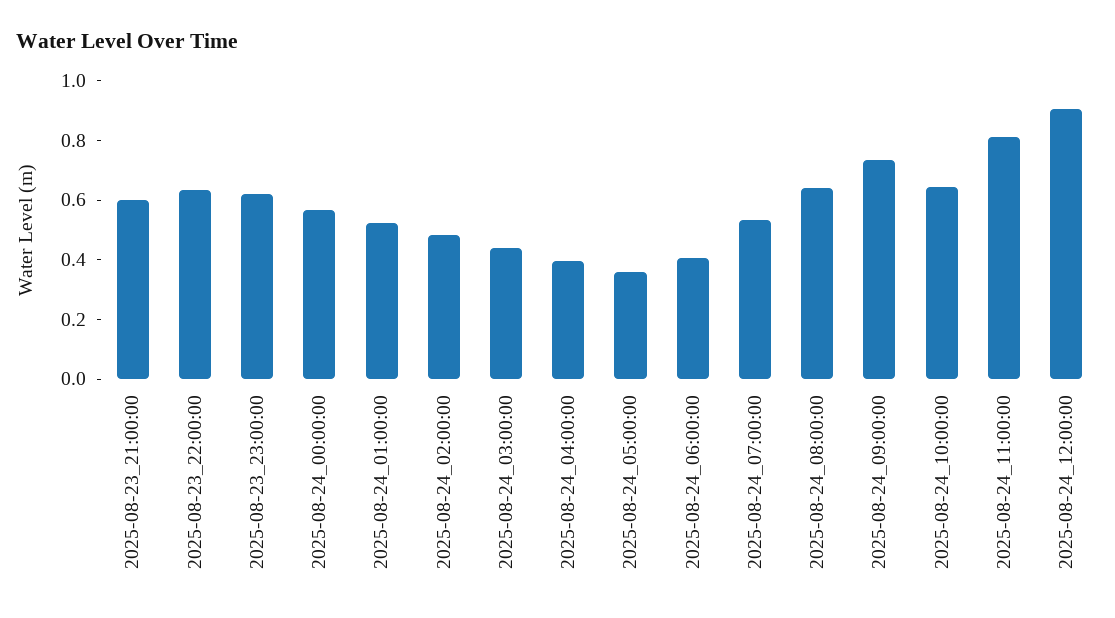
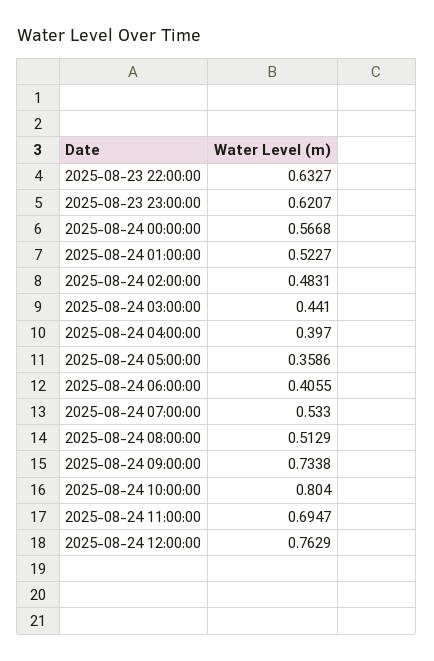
  {
-   "2025-08-23_21:00:00": 0.6,
    "2025-08-23_22:00:00": 0.6327,
    "2025-08-23_23:00:00": 0.6207,
    "2025-08-24_00:00:00": 0.5668,
    "2025-08-24_01:00:00": 0.5227,
    "2025-08-24_02:00:00": 0.4831,
    "2025-08-24_03:00:00": 0.441,
    "2025-08-24_04:00:00": 0.397,
    "2025-08-24_05:00:00": 0.3586,
    "2025-08-24_06:00:00": 0.4055,
    "2025-08-24_07:00:00": 0.533,
-   "2025-08-24_08:00:00": 0.65,
+   "2025-08-24_08:00:00": 0.5129,
    "2025-08-24_09:00:00": 0.7338,
-   "2025-08-24_10:00:00": 0.65,
+   "2025-08-24_10:00:00": 0.804,
-   "2025-08-24_11:00:00": 0.8,
+   "2025-08-24_11:00:00": 0.6947,
-   "2025-08-24_12:00:00": 0.9
+   "2025-08-24_12:00:00": 0.7629
  }

